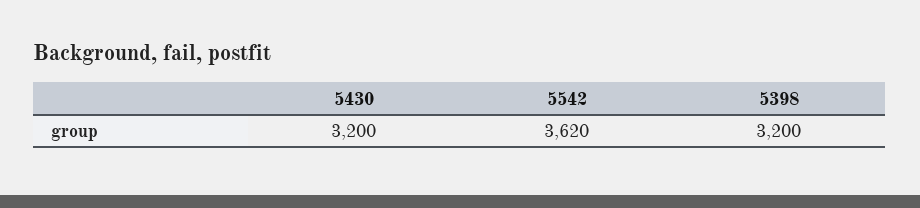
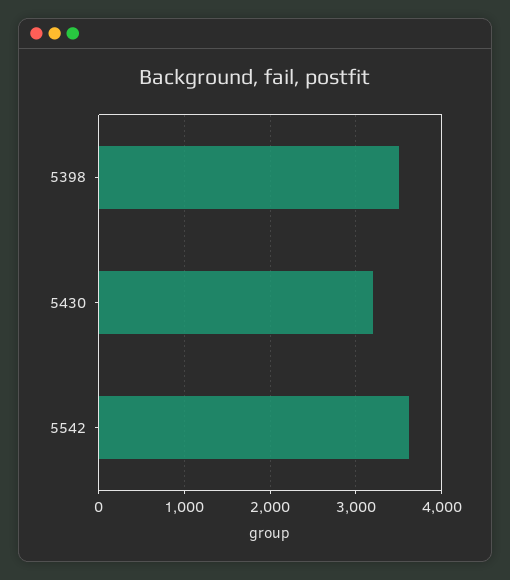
  {
    "5430": 3200,
    "5542": 3620,
-   "5398": 3200
+   "5398": 3500
  }

